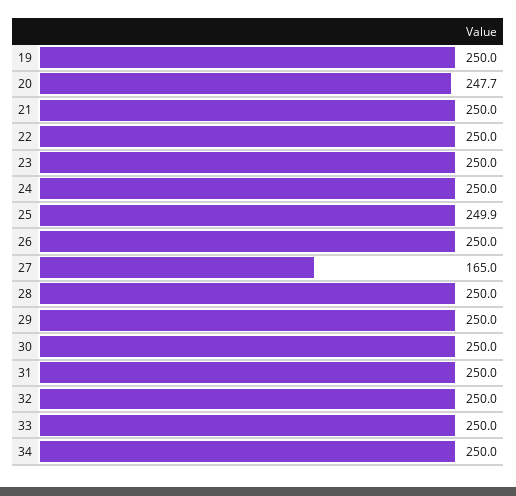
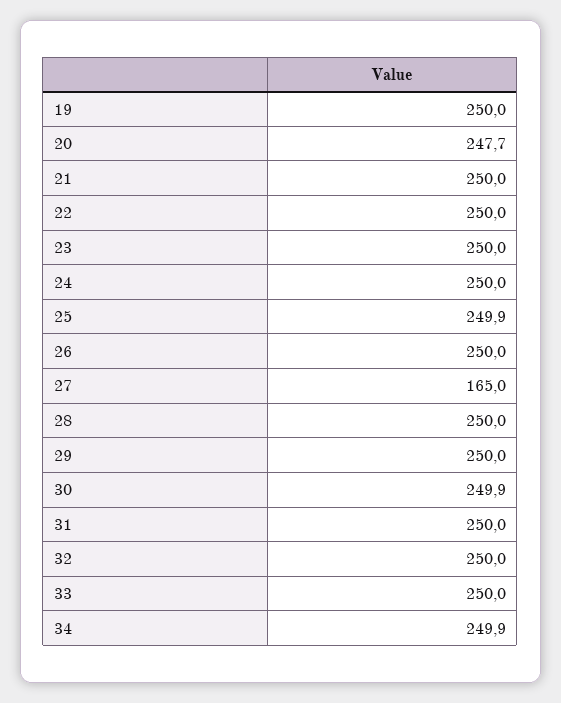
  {
    "19": 250,
    "20": 247.7,
    "21": 250,
    "22": 250,
    "23": 250,
    "24": 250,
    "25": 249.9,
    "26": 250,
    "27": 165,
    "28": 250,
    "29": 250,
-   "30": 250,
+   "30": 249.9,
    "31": 250,
    "32": 250,
    "33": 250,
-   "34": 250
+   "34": 249.9
  }

